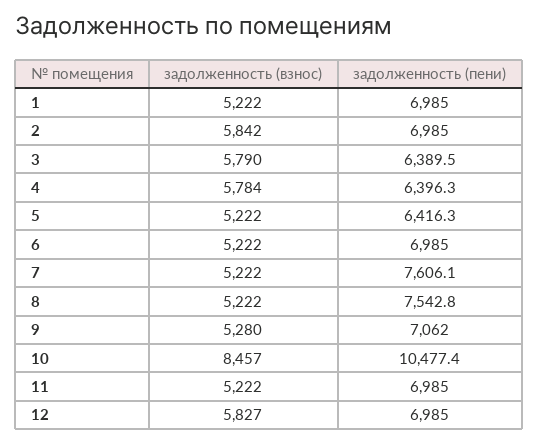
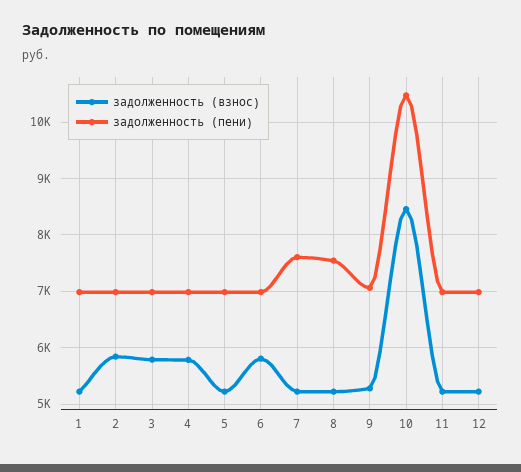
  {
    "задолженность (взнос)": {
      "1": 5222,
      "2": 5842,
      "3": 5790,
      "4": 5784,
      "5": 5222,
-     "6": 5222,
+     "6": 5800,
      "7": 5222,
      "8": 5222,
      "9": 5280,
      "10": 8457,
      "11": 5222,
-     "12": 5827
+     "12": 5200
    },
    "задолженность (пени)": {
      "1": 6985,
      "2": 6985,
-     "3": 6389.5,
+     "3": 7000,
-     "4": 6396.3,
+     "4": 7000,
-     "5": 6416.3,
+     "5": 7000,
      "6": 6985,
      "7": 7606.1,
      "8": 7542.8,
      "9": 7062,
      "10": 10477.4,
      "11": 6985,
      "12": 6985
    }
  }

